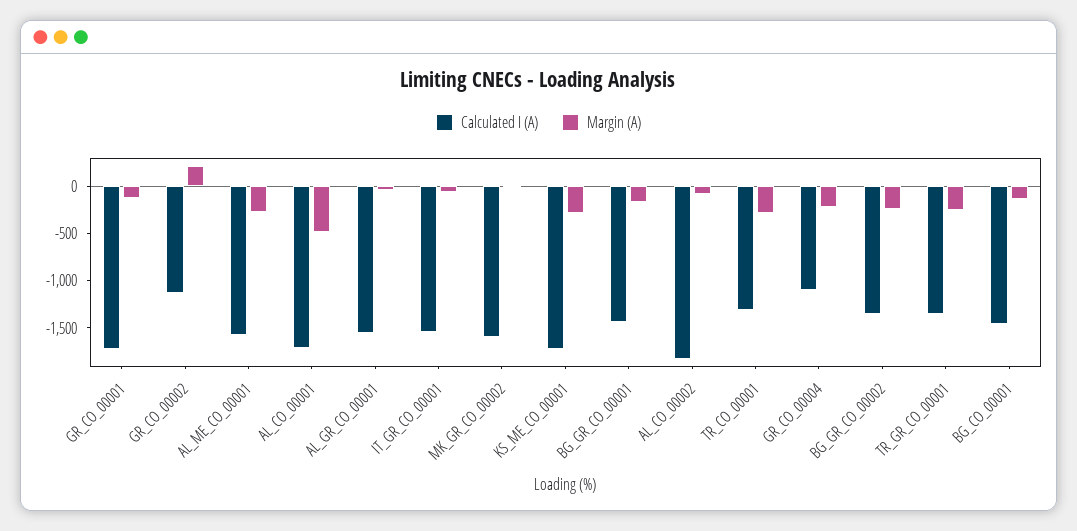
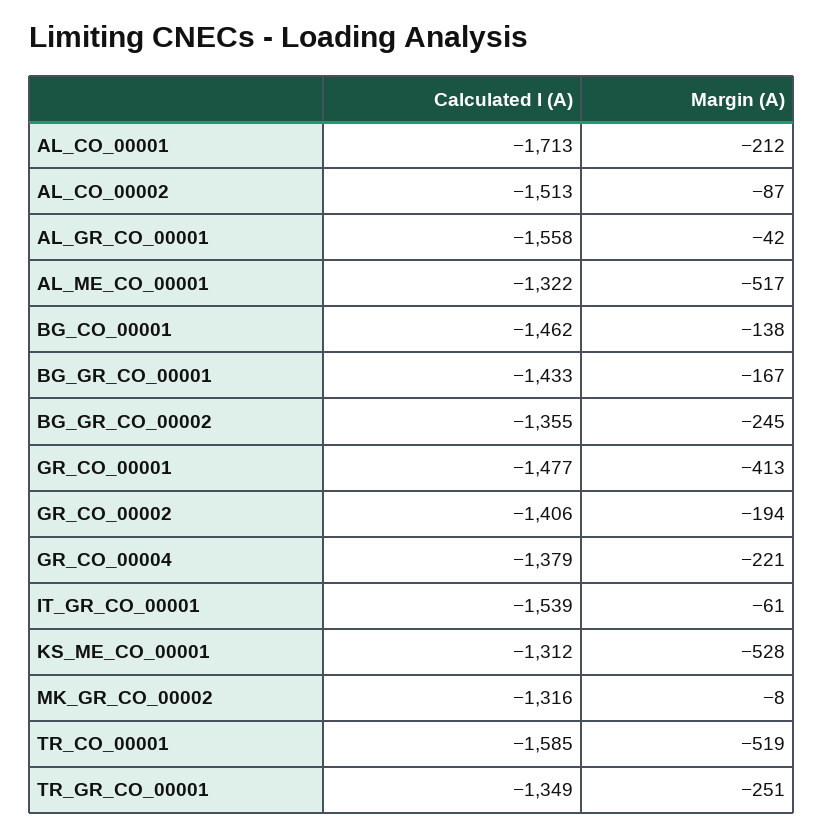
  {
    "Calculated I (A)": {
-     "GR_CO_00001": -1700,
+     "GR_CO_00001": -1477,
-     "GR_CO_00002": -1100,
+     "GR_CO_00002": -1406,
-     "AL_ME_CO_00001": -1600,
+     "AL_ME_CO_00001": -1322,
      "AL_CO_00001": -1713,
      "AL_GR_CO_00001": -1558,
      "IT_GR_CO_00001": -1539,
-     "MK_GR_CO_00002": -1600,
+     "MK_GR_CO_00002": -1316,
-     "KS_ME_CO_00001": -1700,
+     "KS_ME_CO_00001": -1312,
      "BG_GR_CO_00001": -1433,
-     "AL_CO_00002": -1800,
+     "AL_CO_00002": -1513,
-     "TR_CO_00001": -1300,
+     "TR_CO_00001": -1585,
-     "GR_CO_00004": -1100,
+     "GR_CO_00004": -1379,
      "BG_GR_CO_00002": -1355,
      "TR_GR_CO_00001": -1349,
      "BG_CO_00001": -1462
    },
    "Margin (A)": {
-     "GR_CO_00001": -100,
+     "GR_CO_00001": -413,
-     "GR_CO_00002": 200,
+     "GR_CO_00002": -194,
-     "AL_ME_CO_00001": -300,
+     "AL_ME_CO_00001": -517,
-     "AL_CO_00001": -500,
+     "AL_CO_00001": -212,
      "AL_GR_CO_00001": -42,
      "IT_GR_CO_00001": -61,
      "MK_GR_CO_00002": -8,
-     "KS_ME_CO_00001": -300,
+     "KS_ME_CO_00001": -528,
      "BG_GR_CO_00001": -167,
      "AL_CO_00002": -87,
-     "TR_CO_00001": -300,
+     "TR_CO_00001": -519,
      "GR_CO_00004": -221,
      "BG_GR_CO_00002": -245,
      "TR_GR_CO_00001": -251,
      "BG_CO_00001": -138
    }
  }

